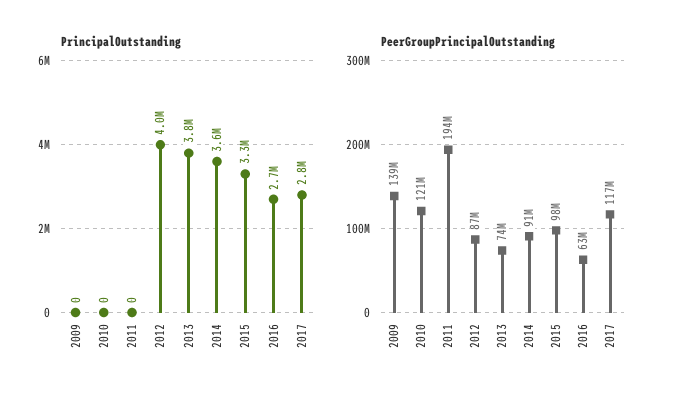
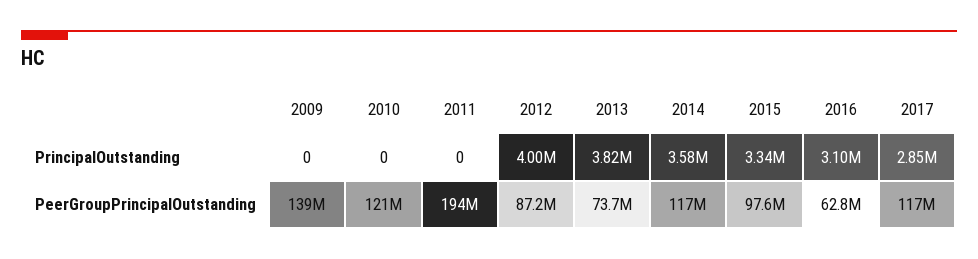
  {
    "PrincipalOutstanding": {
      "2009": 0,
      "2010": 0,
      "2011": 0,
      "2012": 4000000,
      "2013": 3820000,
      "2014": 3580000,
      "2015": 3340000,
-     "2016": 2700000,
+     "2016": 3100000,
      "2017": 2850000
    },
    "PeerGroupPrincipalOutstanding": {
      "2009": 139000000,
      "2010": 121000000,
      "2011": 194000000,
      "2012": 87200000,
      "2013": 73700000,
-     "2014": 91000000,
+     "2014": 117000000,
      "2015": 97600000,
      "2016": 62800000,
      "2017": 117000000
    }
  }

